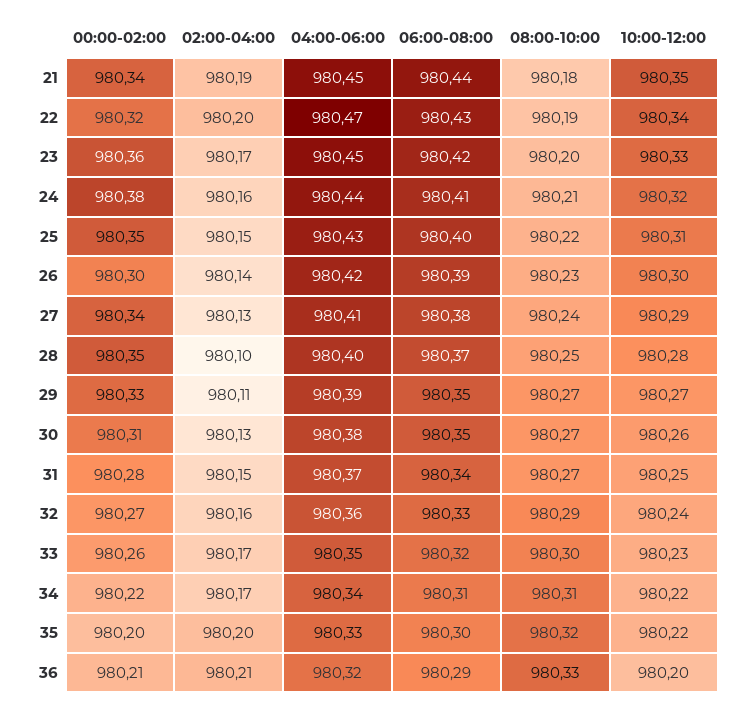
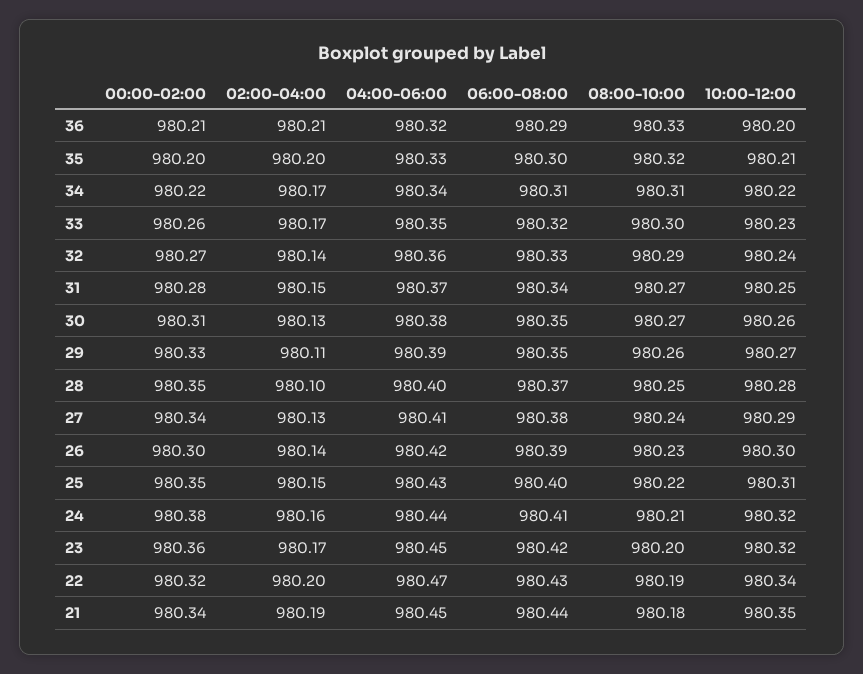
  {
    "00:00-02:00": {
      "21": 980.34,
      "22": 980.32,
      "23": 980.36,
      "24": 980.38,
      "25": 980.35,
      "26": 980.3,
      "27": 980.34,
      "28": 980.35,
      "29": 980.33,
      "30": 980.31,
      "31": 980.28,
      "32": 980.27,
      "33": 980.26,
      "34": 980.22,
      "35": 980.2,
      "36": 980.21
    },
    "02:00-04:00": {
      "21": 980.19,
      "22": 980.2,
      "23": 980.17,
      "24": 980.16,
      "25": 980.15,
      "26": 980.14,
      "27": 980.13,
      "28": 980.1,
      "29": 980.11,
      "30": 980.13,
      "31": 980.15,
-     "32": 980.16,
+     "32": 980.14,
      "33": 980.17,
      "34": 980.17,
      "35": 980.2,
      "36": 980.21
    },
    "04:00-06:00": {
      "21": 980.45,
      "22": 980.47,
      "23": 980.45,
      "24": 980.44,
      "25": 980.43,
      "26": 980.42,
      "27": 980.41,
      "28": 980.4,
      "29": 980.39,
      "30": 980.38,
      "31": 980.37,
      "32": 980.36,
      "33": 980.35,
      "34": 980.34,
      "35": 980.33,
      "36": 980.32
    },
    "06:00-08:00": {
      "21": 980.44,
      "22": 980.43,
      "23": 980.42,
      "24": 980.41,
      "25": 980.4,
      "26": 980.39,
      "27": 980.38,
      "28": 980.37,
      "29": 980.35,
      "30": 980.35,
      "31": 980.34,
      "32": 980.33,
      "33": 980.32,
      "34": 980.31,
      "35": 980.3,
      "36": 980.29
    },
    "08:00-10:00": {
      "21": 980.18,
      "22": 980.19,
      "23": 980.2,
      "24": 980.21,
      "25": 980.22,
      "26": 980.23,
      "27": 980.24,
      "28": 980.25,
-     "29": 980.27,
+     "29": 980.26,
      "30": 980.27,
      "31": 980.27,
      "32": 980.29,
      "33": 980.3,
      "34": 980.31,
      "35": 980.32,
      "36": 980.33
    },
    "10:00-12:00": {
      "21": 980.35,
      "22": 980.34,
-     "23": 980.33,
+     "23": 980.32,
      "24": 980.32,
      "25": 980.31,
      "26": 980.3,
      "27": 980.29,
      "28": 980.28,
      "29": 980.27,
      "30": 980.26,
      "31": 980.25,
      "32": 980.24,
      "33": 980.23,
      "34": 980.22,
-     "35": 980.22,
+     "35": 980.21,
      "36": 980.2
    }
  }

